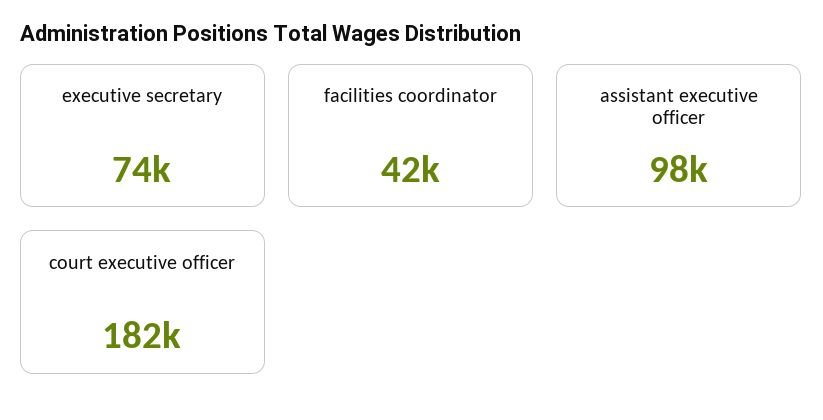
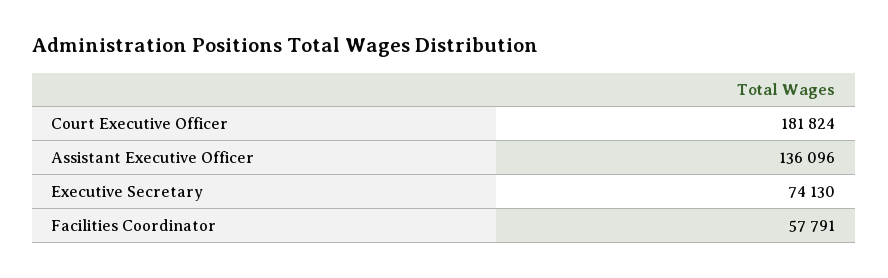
  {
    "executive secretary": 74130,
-   "facilities coordinator": 42000,
+   "facilities coordinator": 57791,
-   "assistant executive officer": 98000,
+   "assistant executive officer": 136096,
    "court executive officer": 181824
  }

